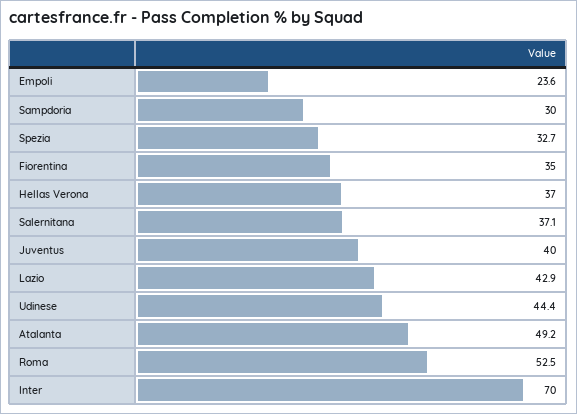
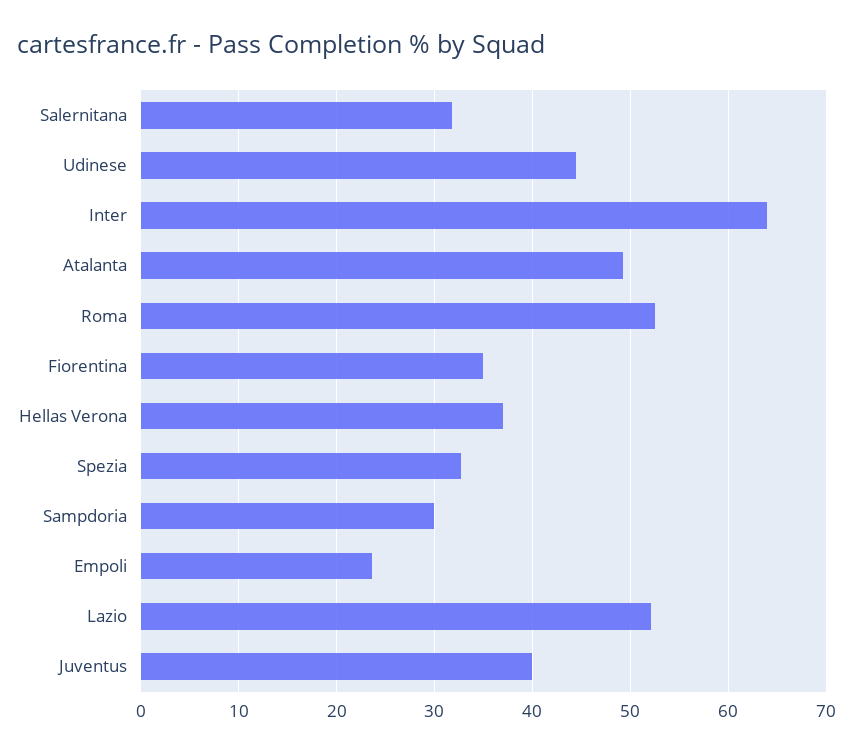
  {
    "Empoli": 23.6,
    "Sampdoria": 30,
    "Spezia": 32.7,
    "Fiorentina": 35,
    "Hellas Verona": 37,
-   "Salernitana": 37.1,
+   "Salernitana": 32,
    "Juventus": 40,
-   "Lazio": 42.9,
+   "Lazio": 52,
    "Udinese": 44.4,
    "Atalanta": 49.2,
    "Roma": 52.5,
-   "Inter": 70
+   "Inter": 64
  }

